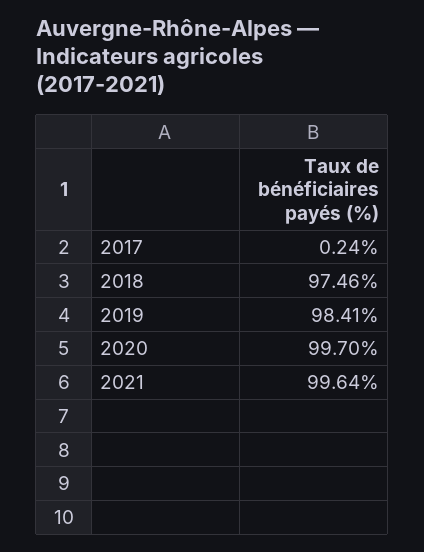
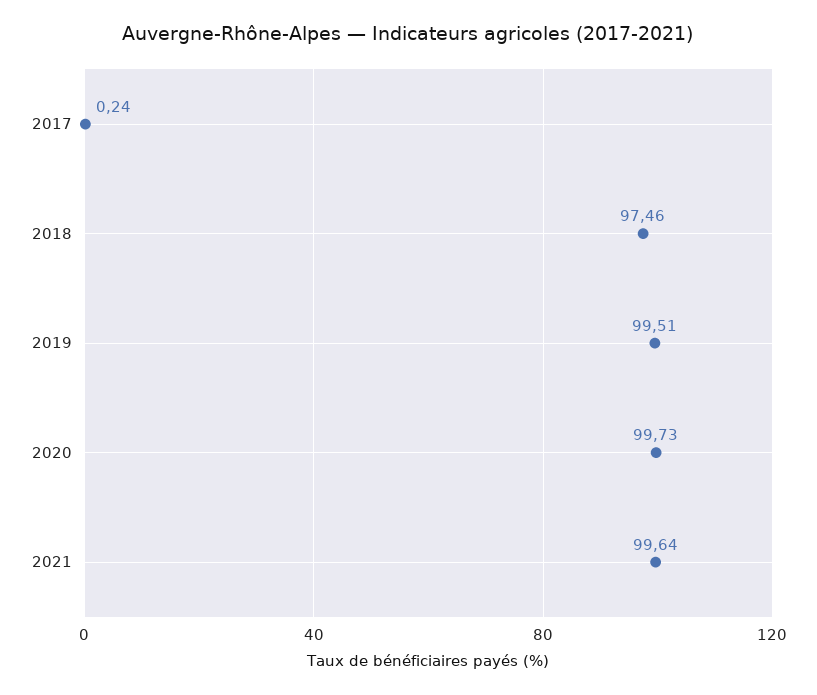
  {
    "2017": 0.24,
    "2018": 97.46,
-   "2019": 98.41,
+   "2019": 99.51,
-   "2020": 99.7,
+   "2020": 99.73,
    "2021": 99.64
  }

